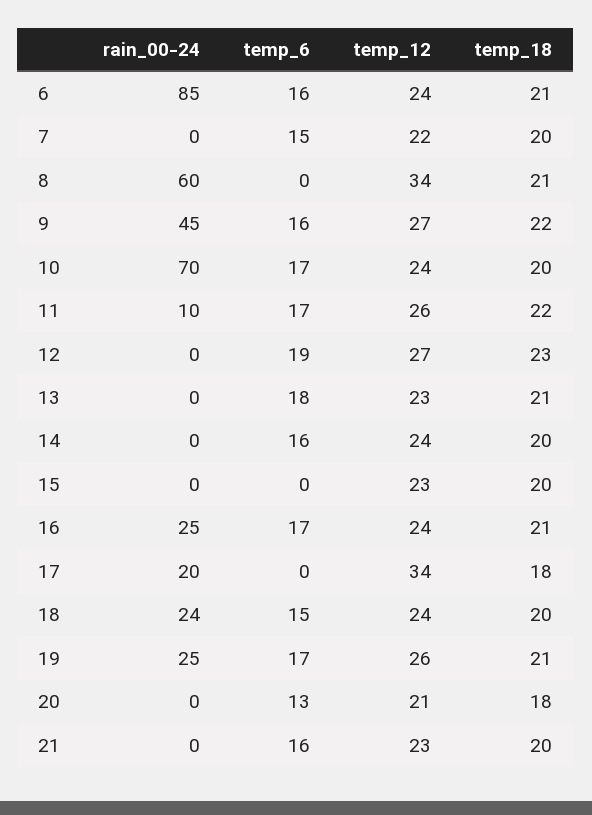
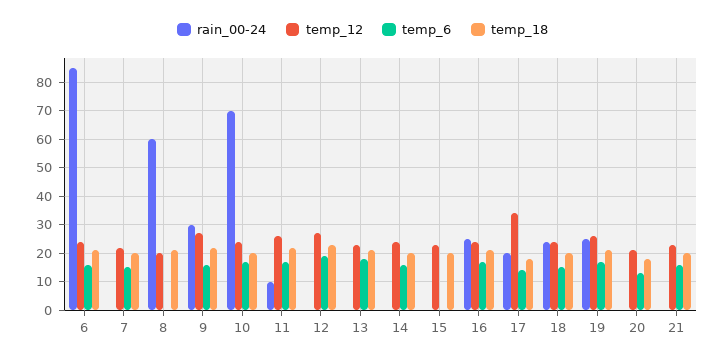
  {
    "rain_00-24": {
      "6": 85,
      "7": 0,
      "8": 60,
-     "9": 45,
+     "9": 30,
      "10": 70,
      "11": 10,
      "12": 0,
      "13": 0,
      "14": 0,
      "15": 0,
      "16": 25,
      "17": 20,
      "18": 24,
      "19": 25,
      "20": 0,
      "21": 0
    },
    "temp_6": {
      "6": 16,
      "7": 15,
      "8": 0,
      "9": 16,
      "10": 17,
      "11": 17,
      "12": 19,
      "13": 18,
      "14": 16,
      "15": 0,
      "16": 17,
-     "17": 0,
+     "17": 15,
      "18": 15,
      "19": 17,
      "20": 13,
      "21": 16
    },
    "temp_12": {
      "6": 24,
      "7": 22,
-     "8": 34,
+     "8": 20,
      "9": 27,
      "10": 24,
      "11": 26,
      "12": 27,
      "13": 23,
      "14": 24,
      "15": 23,
      "16": 24,
      "17": 34,
      "18": 24,
      "19": 26,
      "20": 21,
      "21": 23
    },
    "temp_18": {
      "6": 21,
      "7": 20,
      "8": 21,
      "9": 22,
      "10": 20,
      "11": 22,
      "12": 23,
      "13": 21,
      "14": 20,
      "15": 20,
      "16": 21,
      "17": 18,
      "18": 20,
      "19": 21,
      "20": 18,
      "21": 20
    }
  }

